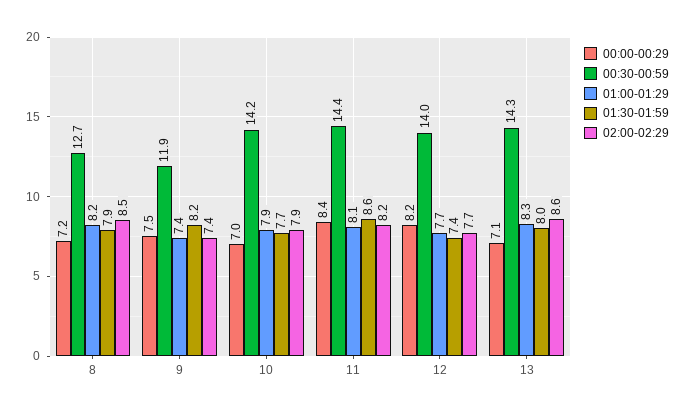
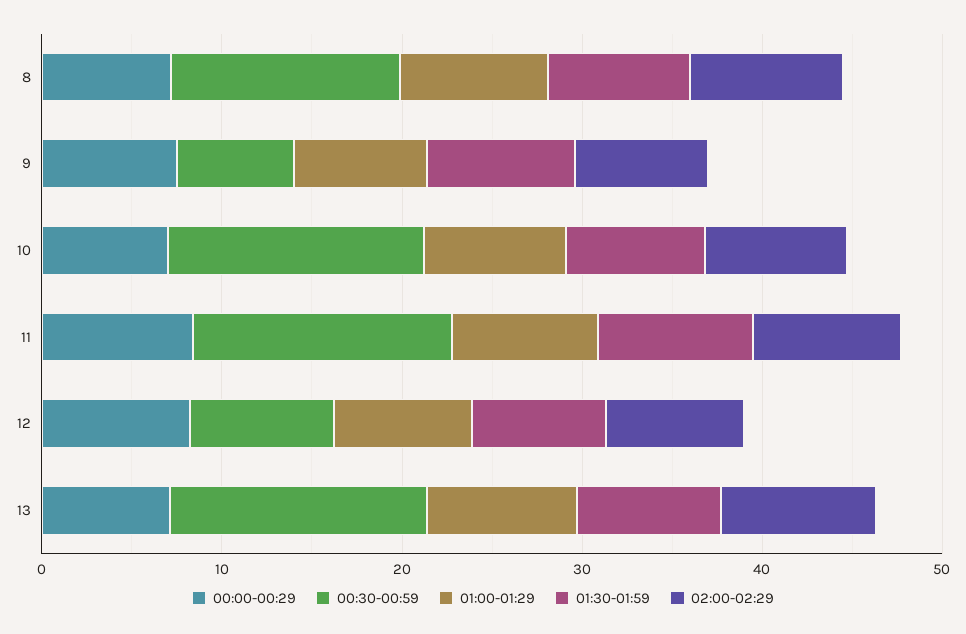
  {
    "00:00-00:29": {
      "8": 7.2,
      "9": 7.5,
      "10": 7,
      "11": 8.4,
      "12": 8.2,
      "13": 7.1
    },
    "00:30-00:59": {
      "8": 12.7,
-     "9": 11.9,
+     "9": 6,
      "10": 14.2,
      "11": 14.4,
-     "12": 14,
+     "12": 8,
      "13": 14.3
    },
    "01:00-01:29": {
      "8": 8.2,
      "9": 7.4,
      "10": 7.9,
      "11": 8.1,
      "12": 7.7,
      "13": 8.3
    },
    "01:30-01:59": {
      "8": 7.9,
      "9": 8.2,
      "10": 7.7,
      "11": 8.6,
      "12": 7.4,
      "13": 8
    },
    "02:00-02:29": {
      "8": 8.5,
      "9": 7.4,
      "10": 7.9,
      "11": 8.2,
      "12": 7.7,
      "13": 8.6
    }
  }

